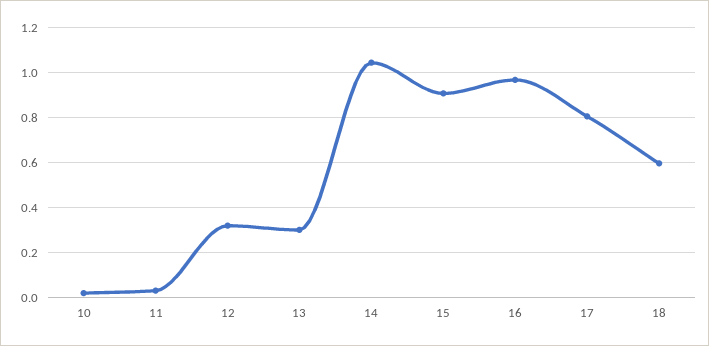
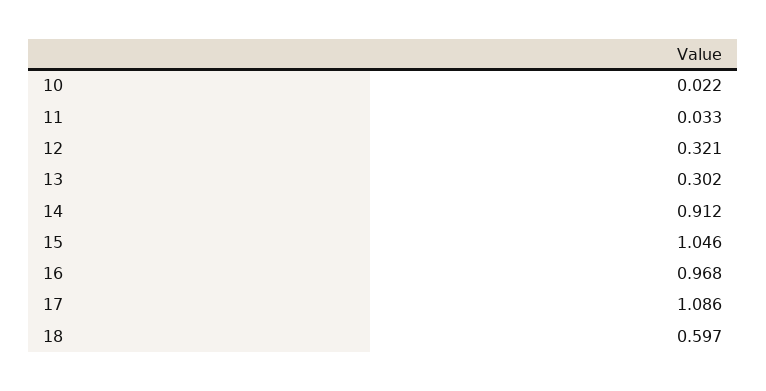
  {
    "10": 0.022,
    "11": 0.033,
    "12": 0.321,
    "13": 0.302,
-   "14": 1.05,
+   "14": 0.912,
-   "15": 0.9,
+   "15": 1.046,
    "16": 0.968,
-   "17": 0.8,
+   "17": 1.086,
    "18": 0.597
  }

